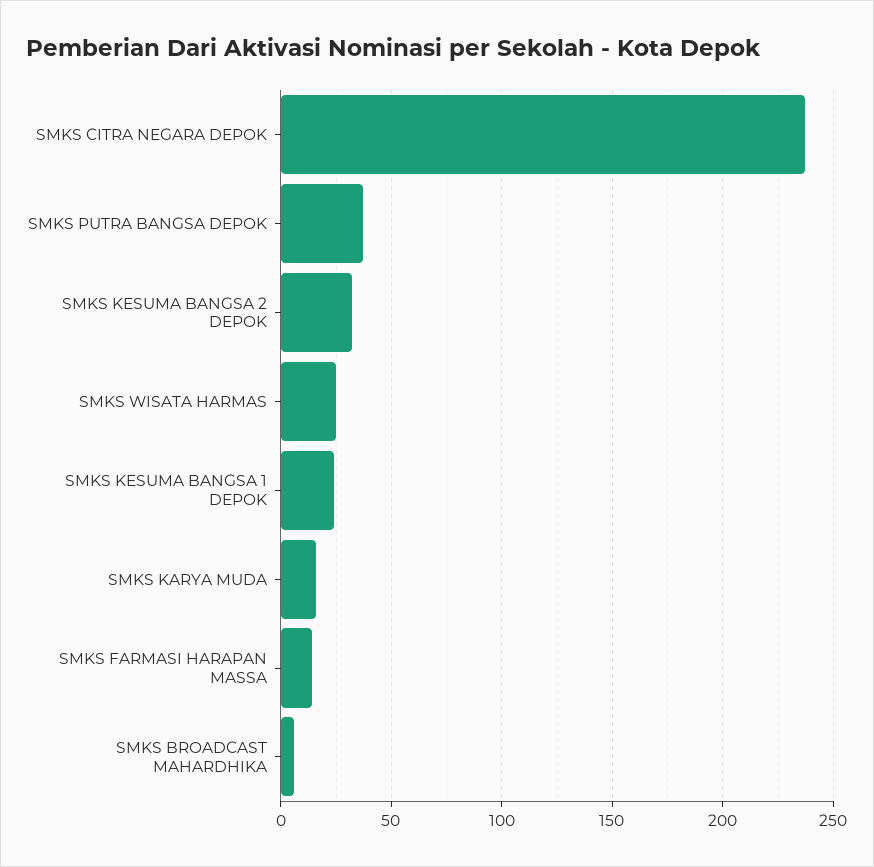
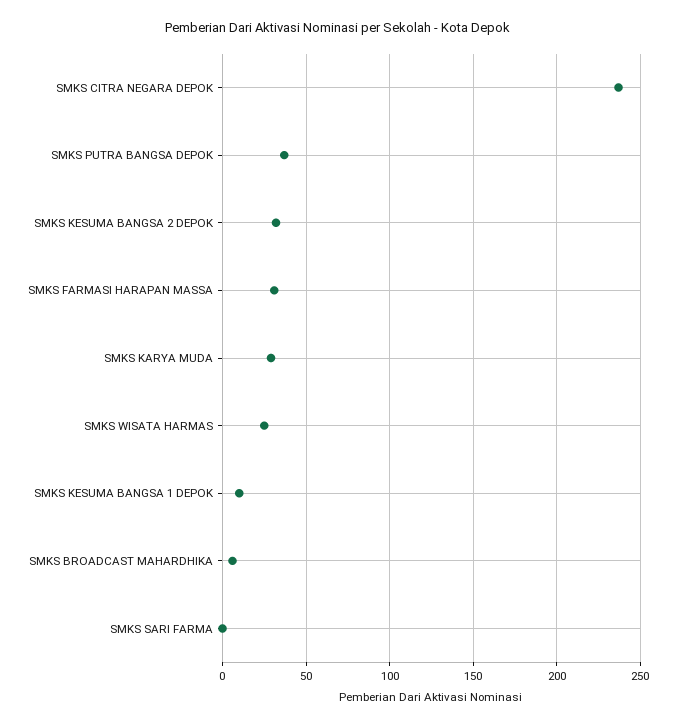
  {
    "SMKS CITRA NEGARA DEPOK": 235,
    "SMKS PUTRA BANGSA DEPOK": 35,
    "SMKS KESUMA BANGSA 2 DEPOK": 30,
    "SMKS WISATA HARMAS": 25,
-   "SMKS KESUMA BANGSA 1 DEPOK": 25,
+   "SMKS KESUMA BANGSA 1 DEPOK": 10,
-   "SMKS KARYA MUDA": 15,
+   "SMKS KARYA MUDA": 30,
-   "SMKS FARMASI HARAPAN MASSA": 15,
+   "SMKS FARMASI HARAPAN MASSA": 30,
-   "SMKS BROADCAST MAHARDHIKA": 5
+   "SMKS BROADCAST MAHARDHIKA": 5,
+   "SMKS SARI FARMA": 0
  }

